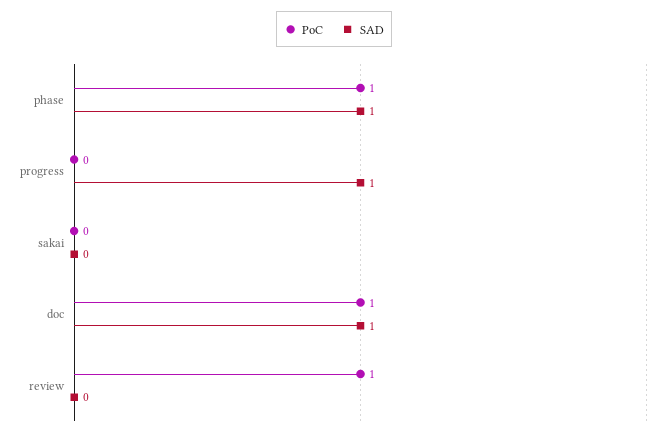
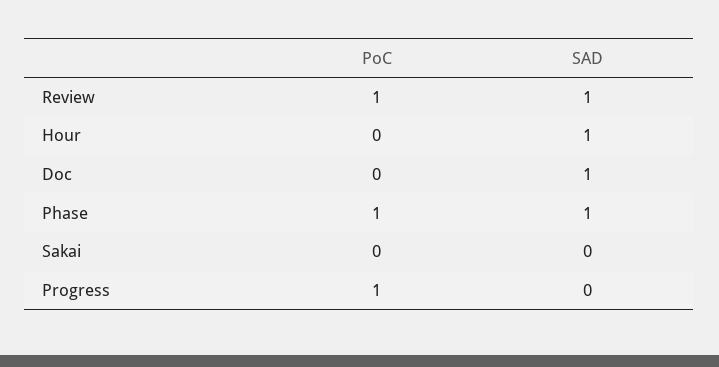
  {
    "PoC": {
      "phase": 1,
-     "progress": 0,
+     "progress": 1,
      "sakai": 0,
-     "doc": 1,
+     "doc": 0,
-     "review": 1
+     "review": 1,
+     "Hour": 0
    },
    "SAD": {
      "phase": 1,
-     "progress": 1,
+     "progress": 0,
      "sakai": 0,
      "doc": 1,
-     "review": 0
+     "review": 1,
+     "Hour": 1
    }
  }

